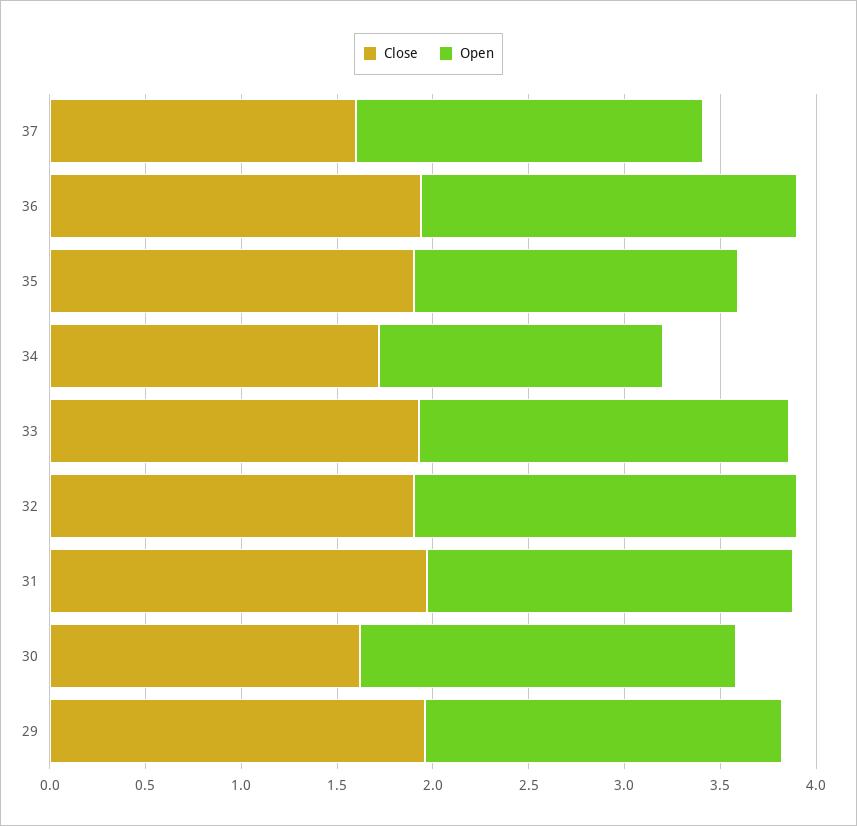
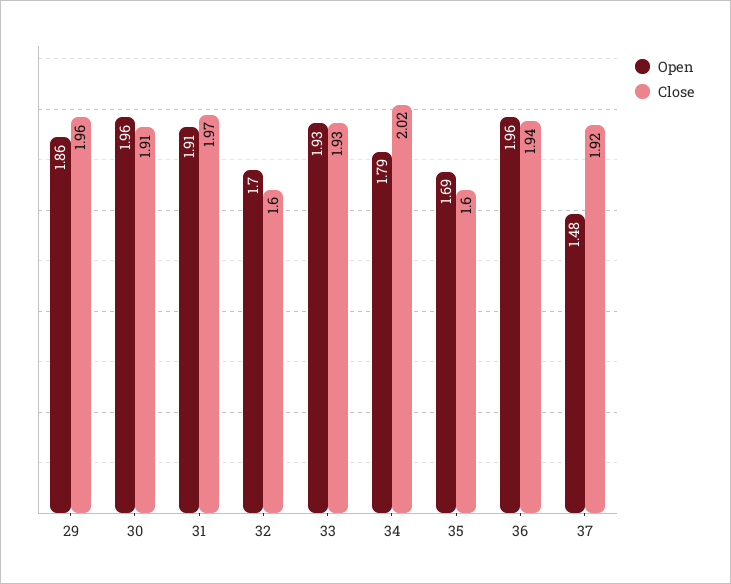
  {
    "Close": {
-     "37": 1.6,
+     "37": 1.92,
      "36": 1.94,
-     "35": 1.9,
+     "35": 1.6,
-     "34": 1.7,
+     "34": 2.02,
      "33": 1.93,
-     "32": 1.9,
+     "32": 1.6,
      "31": 1.97,
-     "30": 1.6,
+     "30": 1.91,
      "29": 1.96
    },
    "Open": {
-     "37": 1.8,
+     "37": 1.48,
      "36": 1.96,
      "35": 1.69,
-     "34": 1.5,
+     "34": 1.79,
      "33": 1.93,
-     "32": 2,
+     "32": 1.7,
      "31": 1.91,
      "30": 1.96,
      "29": 1.86
    }
  }

